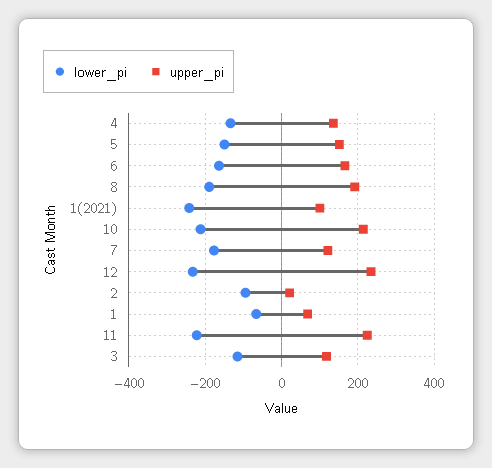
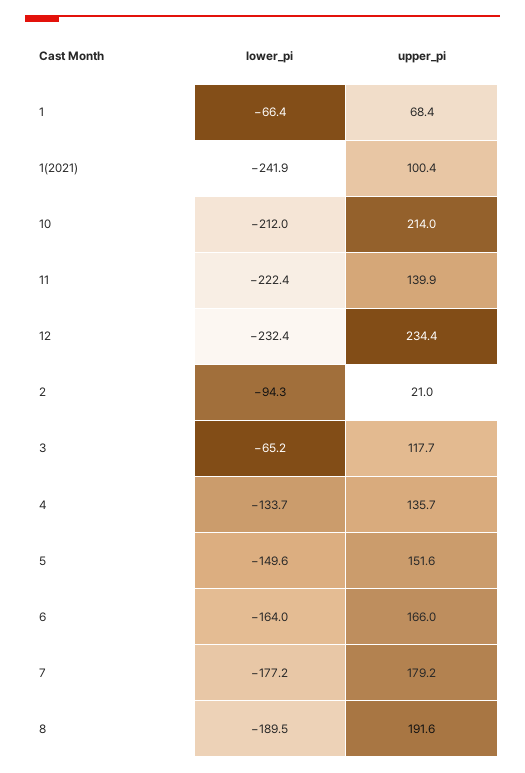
  {
    "lower_pi": {
      "4": -133.7,
      "5": -149.6,
      "6": -164,
      "8": -189.5,
      "1(2021)": -241.9,
      "10": -212,
      "7": -177.2,
      "12": -232.4,
      "2": -94.3,
      "1": -66.4,
      "11": -222.4,
-     "3": -120
+     "3": -65.2
    },
    "upper_pi": {
      "4": 135.7,
      "5": 151.6,
      "6": 166,
      "8": 191.6,
      "1(2021)": 100.4,
      "10": 214,
-     "7": 120,
+     "7": 179.2,
      "12": 234.4,
      "2": 21,
      "1": 68.4,
-     "11": 220,
+     "11": 139.9,
      "3": 117.7
    }
  }

